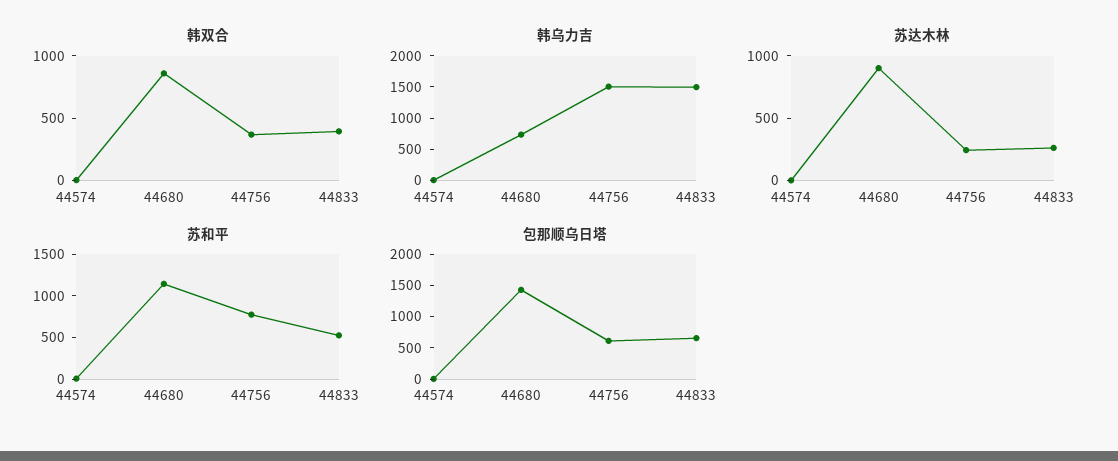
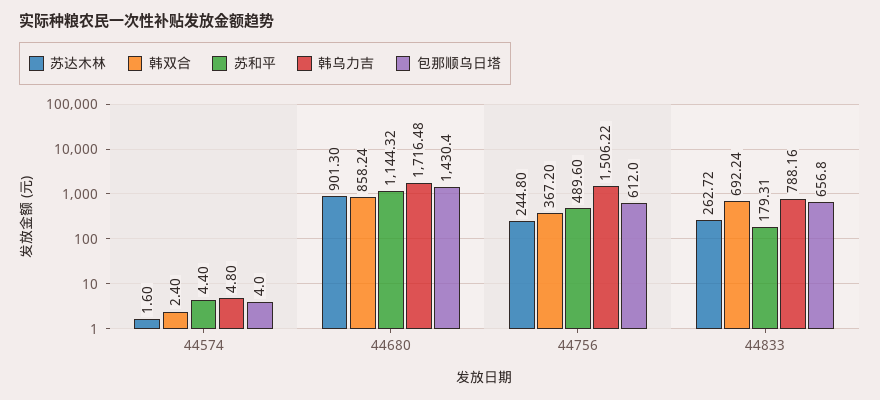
  {
    "韩双合": {
      "44574": 2.4,
      "44680": 858.24,
      "44756": 367.2,
-     "44833": 400
+     "44833": 692.24
    },
    "韩乌力吉": {
      "44574": 4.8,
-     "44680": 750,
+     "44680": 1716.48,
      "44756": 1506.22,
-     "44833": 1500
+     "44833": 788.16
    },
    "苏达木林": {
      "44574": 1.6,
      "44680": 901.3,
      "44756": 244.8,
      "44833": 262.72
    },
    "苏和平": {
      "44574": 4.4,
      "44680": 1144.32,
-     "44756": 800,
+     "44756": 489.6,
-     "44833": 500
+     "44833": 179.31
    },
    "包那顺乌日塔": {
      "44574": 4,
      "44680": 1430.4,
      "44756": 612,
      "44833": 656.8
    }
  }

